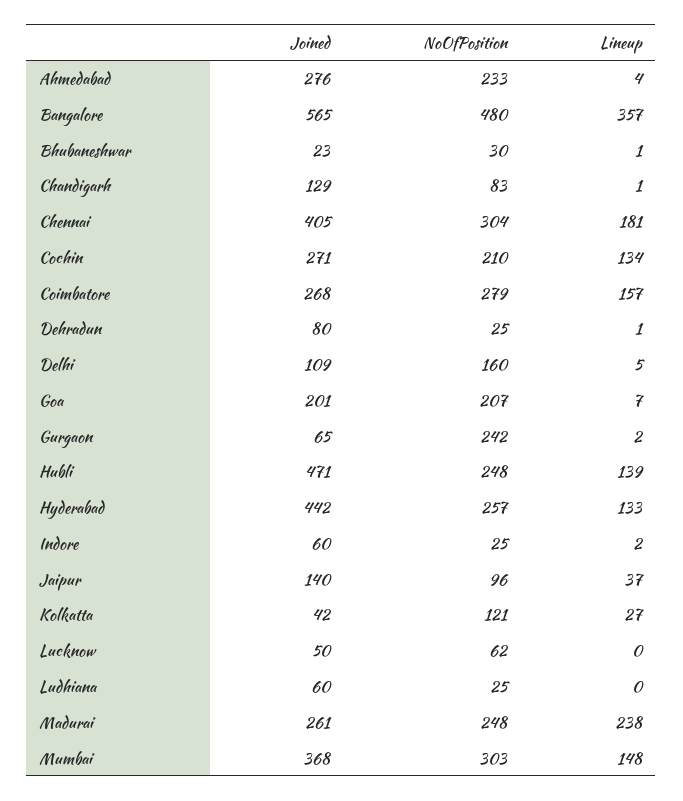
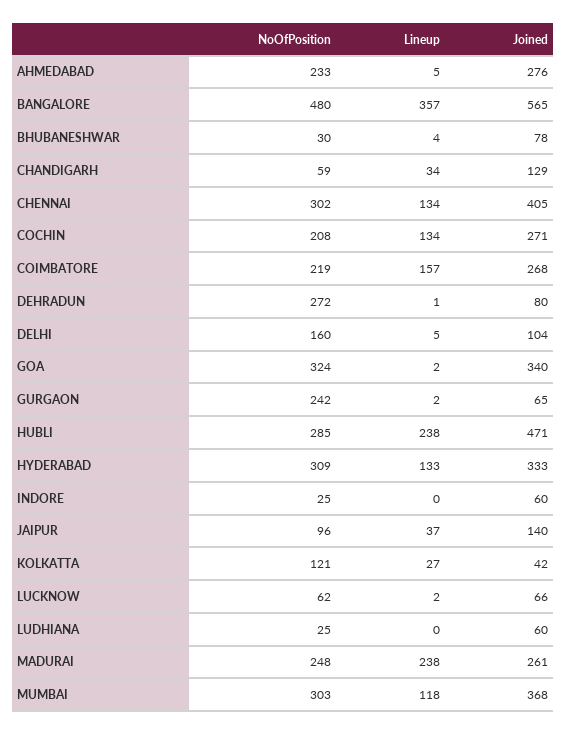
  {
    "Joined": {
      "Ahmedabad": 276,
      "Bangalore": 565,
-     "Bhubaneshwar": 23,
+     "Bhubaneshwar": 78,
      "Chandigarh": 129,
      "Chennai": 405,
      "Cochin": 271,
      "Coimbatore": 268,
      "Dehradun": 80,
-     "Delhi": 109,
+     "Delhi": 104,
-     "Goa": 201,
+     "Goa": 340,
      "Gurgaon": 65,
      "Hubli": 471,
-     "Hyderabad": 442,
+     "Hyderabad": 333,
      "Indore": 60,
      "Jaipur": 140,
      "Kolkatta": 42,
-     "Lucknow": 50,
+     "Lucknow": 66,
      "Ludhiana": 60,
      "Madurai": 261,
      "Mumbai": 368
    },
    "NoOfPosition": {
      "Ahmedabad": 233,
      "Bangalore": 480,
      "Bhubaneshwar": 30,
-     "Chandigarh": 83,
+     "Chandigarh": 59,
-     "Chennai": 304,
+     "Chennai": 302,
-     "Cochin": 210,
+     "Cochin": 208,
-     "Coimbatore": 279,
+     "Coimbatore": 219,
-     "Dehradun": 25,
+     "Dehradun": 272,
      "Delhi": 160,
-     "Goa": 207,
+     "Goa": 324,
      "Gurgaon": 242,
-     "Hubli": 248,
+     "Hubli": 285,
-     "Hyderabad": 257,
+     "Hyderabad": 309,
      "Indore": 25,
      "Jaipur": 96,
      "Kolkatta": 121,
      "Lucknow": 62,
      "Ludhiana": 25,
      "Madurai": 248,
      "Mumbai": 303
    },
    "Lineup": {
-     "Ahmedabad": 4,
+     "Ahmedabad": 5,
      "Bangalore": 357,
-     "Bhubaneshwar": 1,
+     "Bhubaneshwar": 4,
-     "Chandigarh": 1,
+     "Chandigarh": 34,
-     "Chennai": 181,
+     "Chennai": 134,
      "Cochin": 134,
      "Coimbatore": 157,
      "Dehradun": 1,
      "Delhi": 5,
-     "Goa": 7,
+     "Goa": 2,
      "Gurgaon": 2,
-     "Hubli": 139,
+     "Hubli": 238,
      "Hyderabad": 133,
-     "Indore": 2,
+     "Indore": 0,
      "Jaipur": 37,
      "Kolkatta": 27,
-     "Lucknow": 0,
+     "Lucknow": 2,
      "Ludhiana": 0,
      "Madurai": 238,
-     "Mumbai": 148
+     "Mumbai": 118
    }
  }

